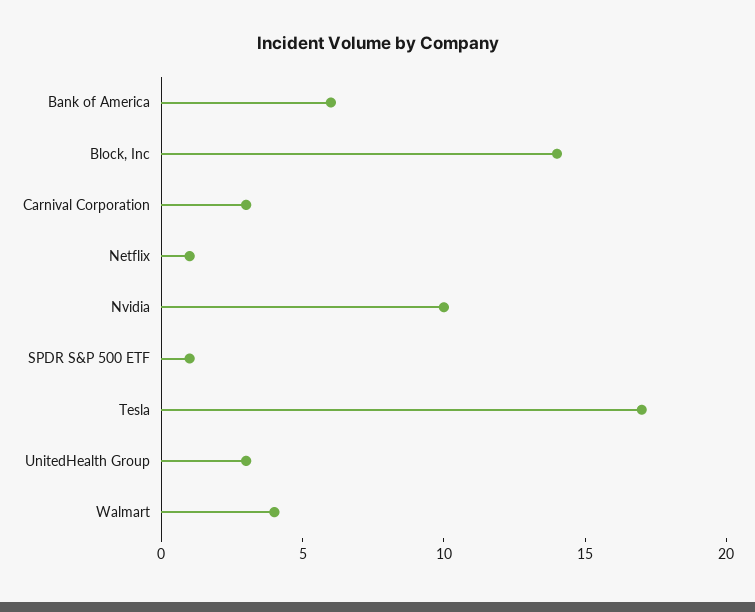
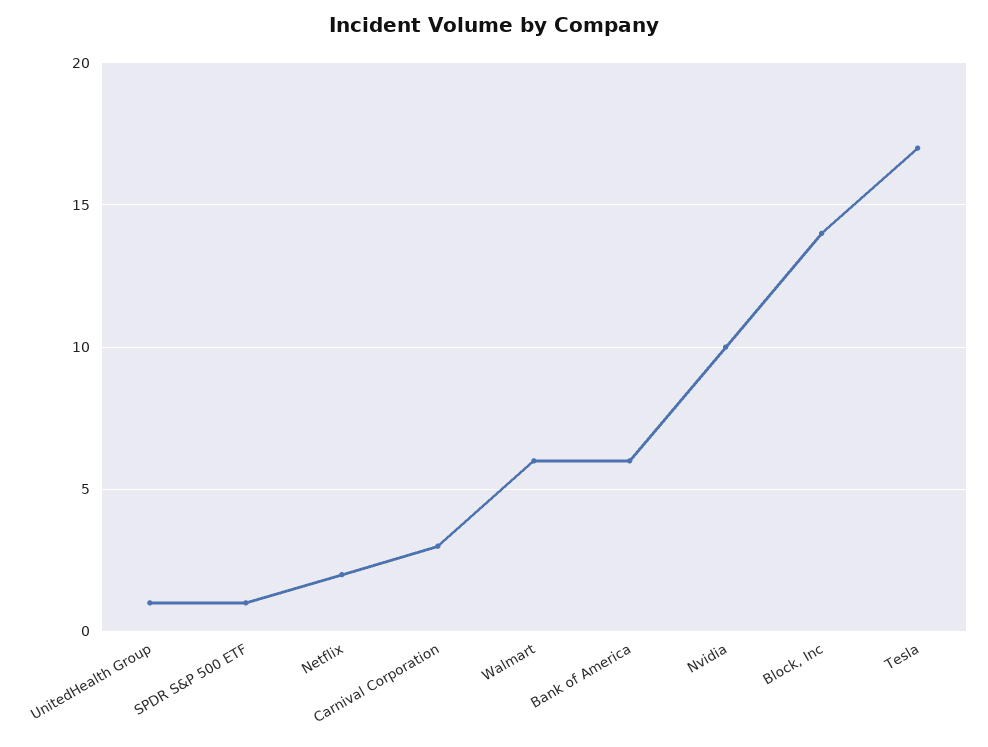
  {
    "Bank of America": 6,
    "Block, Inc": 14,
    "Carnival Corporation": 3,
-   "Netflix": 1,
+   "Netflix": 2,
    "Nvidia": 10,
    "SPDR S&P 500 ETF": 1,
    "Tesla": 17,
-   "UnitedHealth Group": 3,
+   "UnitedHealth Group": 1,
-   "Walmart": 4
+   "Walmart": 6
  }

